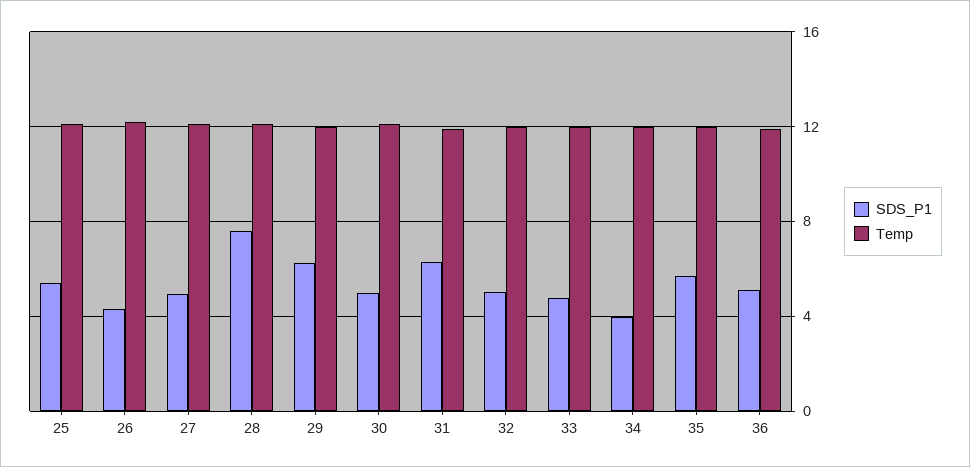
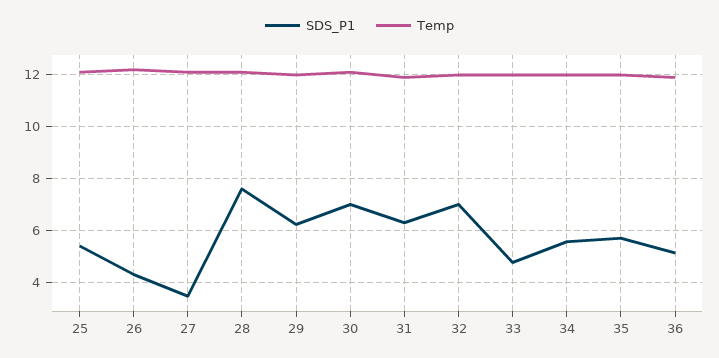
  {
    "SDS_P1": {
      "25": 5.5,
      "26": 4.25,
-     "27": 5,
+     "27": 3.5,
      "28": 7.5,
      "29": 6.25,
-     "30": 5,
+     "30": 7,
      "31": 6.25,
-     "32": 5,
+     "32": 7,
      "33": 4.75,
-     "34": 4,
+     "34": 5.5,
      "35": 5.75,
      "36": 5.25
    },
    "Temp": {
      "25": 12,
      "26": 12.25,
      "27": 12,
      "28": 12,
      "29": 12,
      "30": 12,
      "31": 12,
      "32": 12,
      "33": 12,
      "34": 12,
      "35": 12,
      "36": 12
    }
  }

